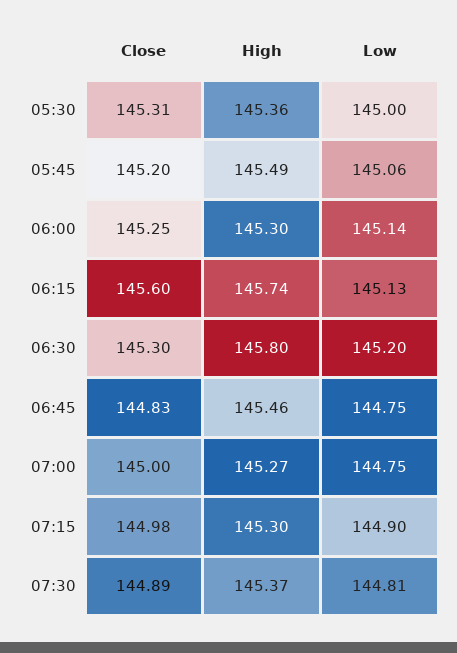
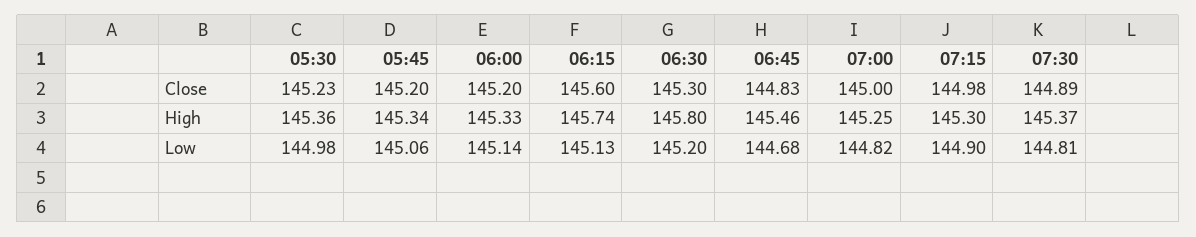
  {
    "Close": {
-     "05:30": 145.31,
+     "05:30": 145.23,
      "05:45": 145.2,
-     "06:00": 145.25,
+     "06:00": 145.2,
      "06:15": 145.6,
      "06:30": 145.3,
      "06:45": 144.83,
      "07:00": 145,
      "07:15": 144.98,
      "07:30": 144.89
    },
    "High": {
      "05:30": 145.36,
-     "05:45": 145.49,
+     "05:45": 145.34,
-     "06:00": 145.3,
+     "06:00": 145.33,
      "06:15": 145.74,
      "06:30": 145.8,
      "06:45": 145.46,
-     "07:00": 145.27,
+     "07:00": 145.25,
      "07:15": 145.3,
      "07:30": 145.37
    },
    "Low": {
-     "05:30": 145,
+     "05:30": 144.98,
      "05:45": 145.06,
      "06:00": 145.14,
      "06:15": 145.13,
      "06:30": 145.2,
-     "06:45": 144.75,
+     "06:45": 144.68,
-     "07:00": 144.75,
+     "07:00": 144.82,
      "07:15": 144.9,
      "07:30": 144.81
    }
  }

